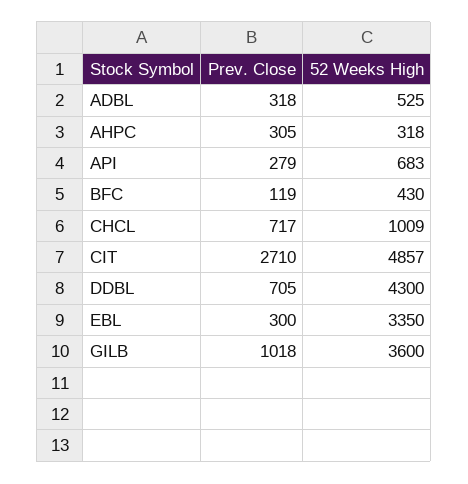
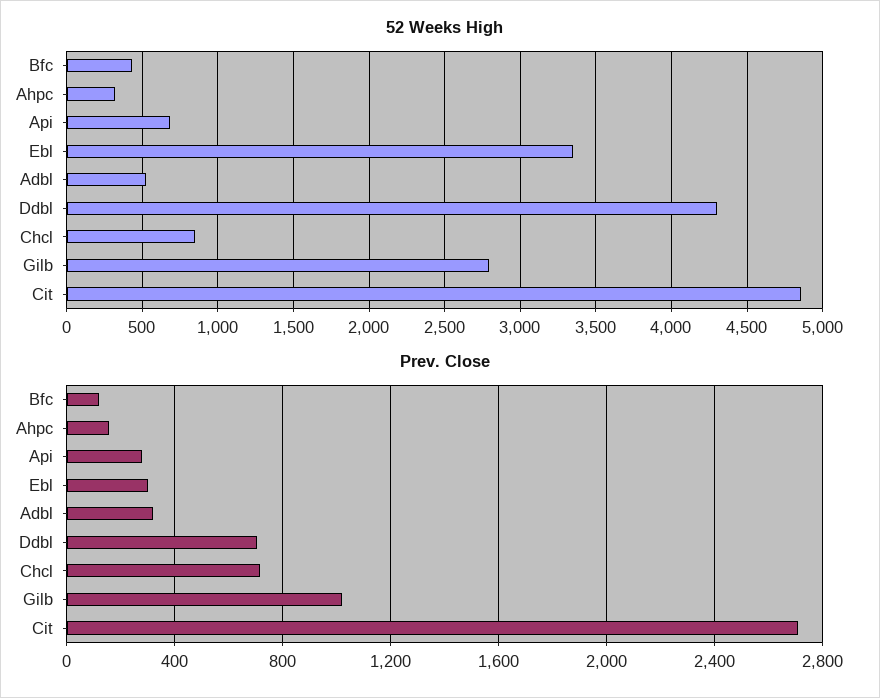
  {
    "Prev. Close": {
      "ADBL": 318,
-     "AHPC": 305,
+     "AHPC": 150,
      "API": 279,
      "BFC": 119,
      "CHCL": 717,
      "CIT": 2710,
      "DDBL": 705,
      "EBL": 300,
      "GILB": 1018
    },
    "52 Weeks High": {
      "ADBL": 525,
      "AHPC": 318,
      "API": 683,
      "BFC": 430,
-     "CHCL": 1009,
+     "CHCL": 850,
      "CIT": 4857,
      "DDBL": 4300,
      "EBL": 3350,
-     "GILB": 3600
+     "GILB": 2800
    }
  }

